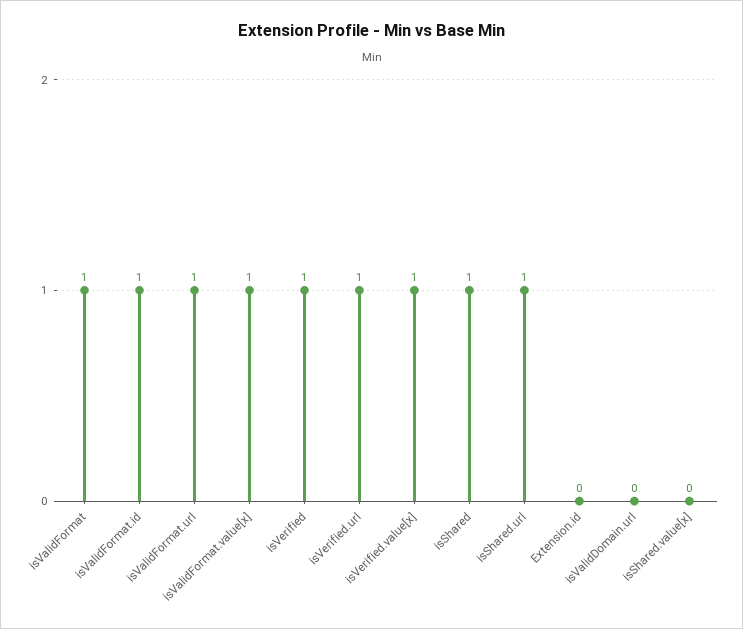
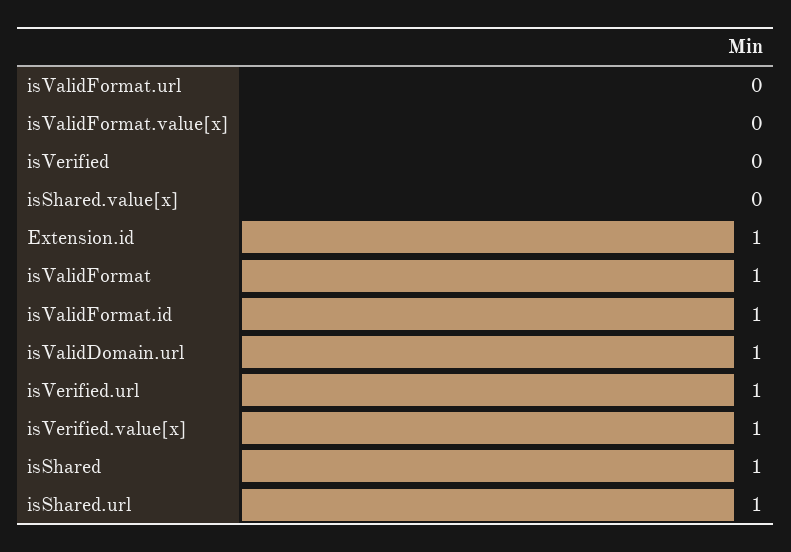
  {
    "isValidFormat": 1,
    "isValidFormat.id": 1,
-   "isValidFormat.url": 1,
+   "isValidFormat.url": 0,
-   "isValidFormat.value[x]": 1,
+   "isValidFormat.value[x]": 0,
-   "isVerified": 1,
+   "isVerified": 0,
    "isVerified.url": 1,
    "isVerified.value[x]": 1,
    "isShared": 1,
    "isShared.url": 1,
-   "Extension.id": 0,
+   "Extension.id": 1,
-   "isValidDomain.url": 0,
+   "isValidDomain.url": 1,
    "isShared.value[x]": 0
  }

